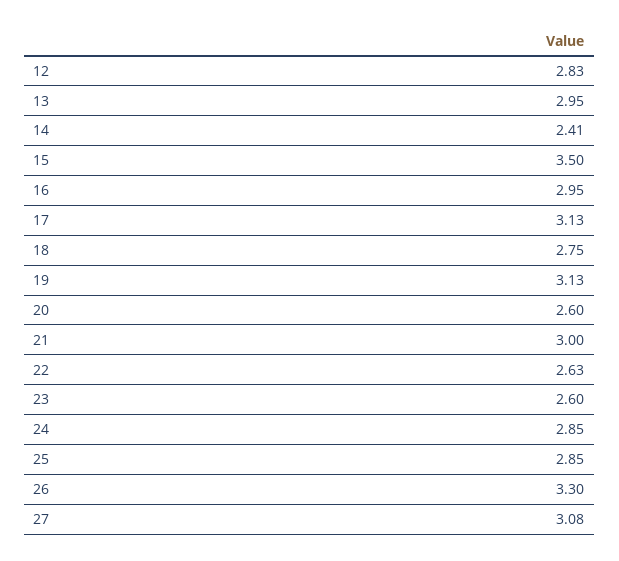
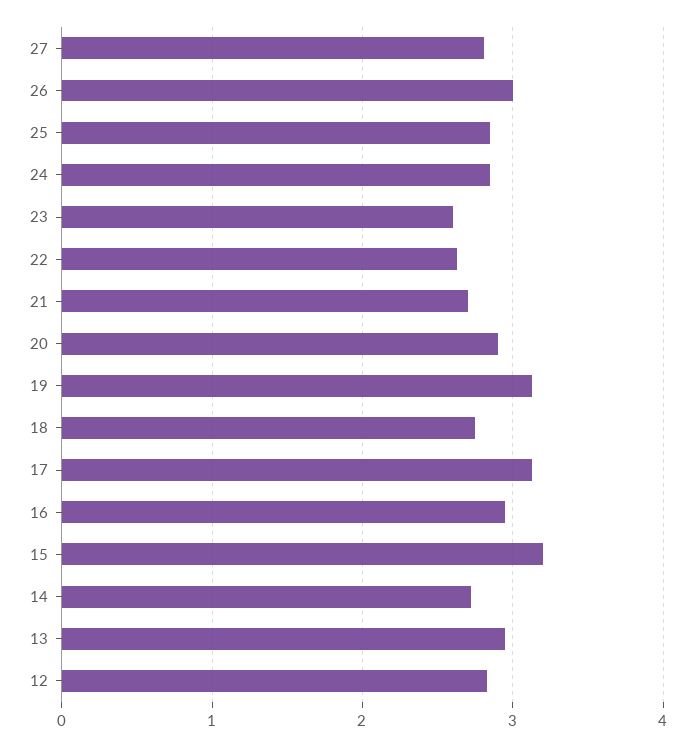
  {
    "12": 2.83,
    "13": 2.95,
-   "14": 2.41,
+   "14": 2.7,
-   "15": 3.5,
+   "15": 3.2,
    "16": 2.95,
    "17": 3.13,
    "18": 2.75,
    "19": 3.13,
-   "20": 2.6,
+   "20": 2.9,
-   "21": 3,
+   "21": 2.7,
    "22": 2.63,
    "23": 2.6,
    "24": 2.85,
    "25": 2.85,
-   "26": 3.3,
+   "26": 3,
-   "27": 3.08
+   "27": 2.8
  }

